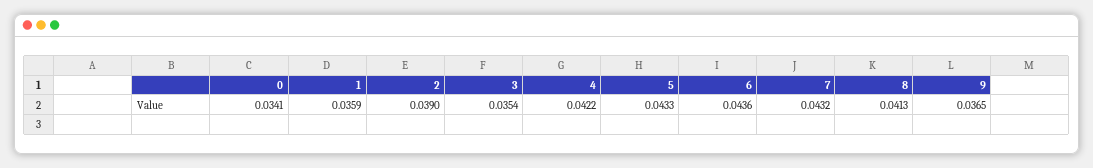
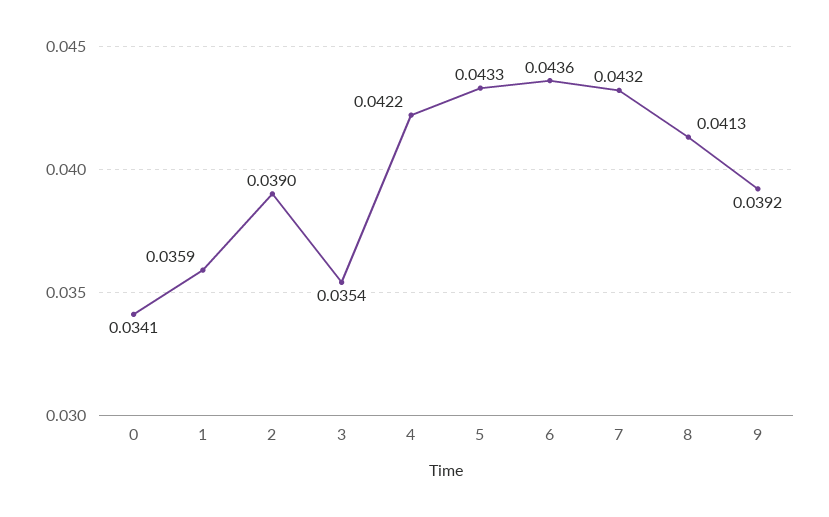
  {
    "0": 0.0341,
    "1": 0.0359,
    "2": 0.039,
    "3": 0.0354,
    "4": 0.0422,
    "5": 0.0433,
    "6": 0.0436,
    "7": 0.0432,
    "8": 0.0413,
-   "9": 0.0365
+   "9": 0.0392
  }

